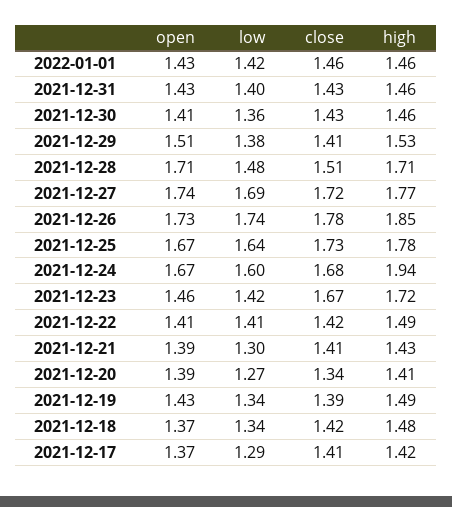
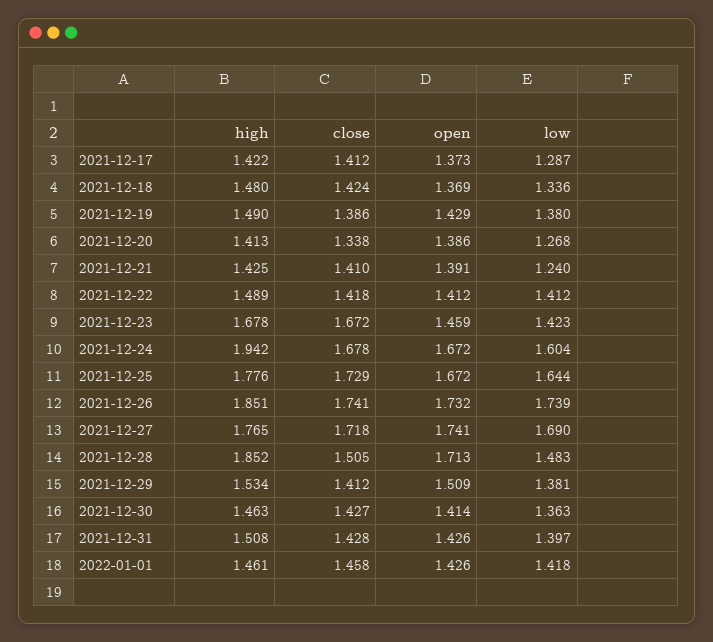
  {
    "open": {
      "2022-01-01": 1.426,
      "2021-12-31": 1.426,
      "2021-12-30": 1.414,
      "2021-12-29": 1.509,
      "2021-12-28": 1.713,
      "2021-12-27": 1.741,
      "2021-12-26": 1.732,
      "2021-12-25": 1.672,
      "2021-12-24": 1.672,
      "2021-12-23": 1.459,
      "2021-12-22": 1.412,
      "2021-12-21": 1.391,
      "2021-12-20": 1.386,
      "2021-12-19": 1.429,
      "2021-12-18": 1.369,
      "2021-12-17": 1.373
    },
    "low": {
      "2022-01-01": 1.418,
      "2021-12-31": 1.397,
      "2021-12-30": 1.363,
      "2021-12-29": 1.381,
      "2021-12-28": 1.483,
      "2021-12-27": 1.69,
      "2021-12-26": 1.739,
      "2021-12-25": 1.644,
      "2021-12-24": 1.604,
      "2021-12-23": 1.423,
      "2021-12-22": 1.412,
-     "2021-12-21": 1.3,
+     "2021-12-21": 1.24,
      "2021-12-20": 1.268,
-     "2021-12-19": 1.34,
+     "2021-12-19": 1.38,
      "2021-12-18": 1.336,
      "2021-12-17": 1.287
    },
    "close": {
      "2022-01-01": 1.458,
      "2021-12-31": 1.428,
      "2021-12-30": 1.427,
      "2021-12-29": 1.412,
      "2021-12-28": 1.505,
      "2021-12-27": 1.718,
-     "2021-12-26": 1.78,
+     "2021-12-26": 1.741,
      "2021-12-25": 1.729,
      "2021-12-24": 1.678,
      "2021-12-23": 1.672,
      "2021-12-22": 1.418,
      "2021-12-21": 1.41,
      "2021-12-20": 1.338,
      "2021-12-19": 1.386,
      "2021-12-18": 1.424,
      "2021-12-17": 1.412
    },
    "high": {
      "2022-01-01": 1.461,
-     "2021-12-31": 1.46,
+     "2021-12-31": 1.508,
      "2021-12-30": 1.463,
      "2021-12-29": 1.534,
-     "2021-12-28": 1.71,
+     "2021-12-28": 1.852,
      "2021-12-27": 1.765,
      "2021-12-26": 1.851,
      "2021-12-25": 1.776,
      "2021-12-24": 1.942,
-     "2021-12-23": 1.72,
+     "2021-12-23": 1.678,
      "2021-12-22": 1.489,
      "2021-12-21": 1.425,
      "2021-12-20": 1.413,
      "2021-12-19": 1.49,
      "2021-12-18": 1.48,
      "2021-12-17": 1.422
    }
  }

